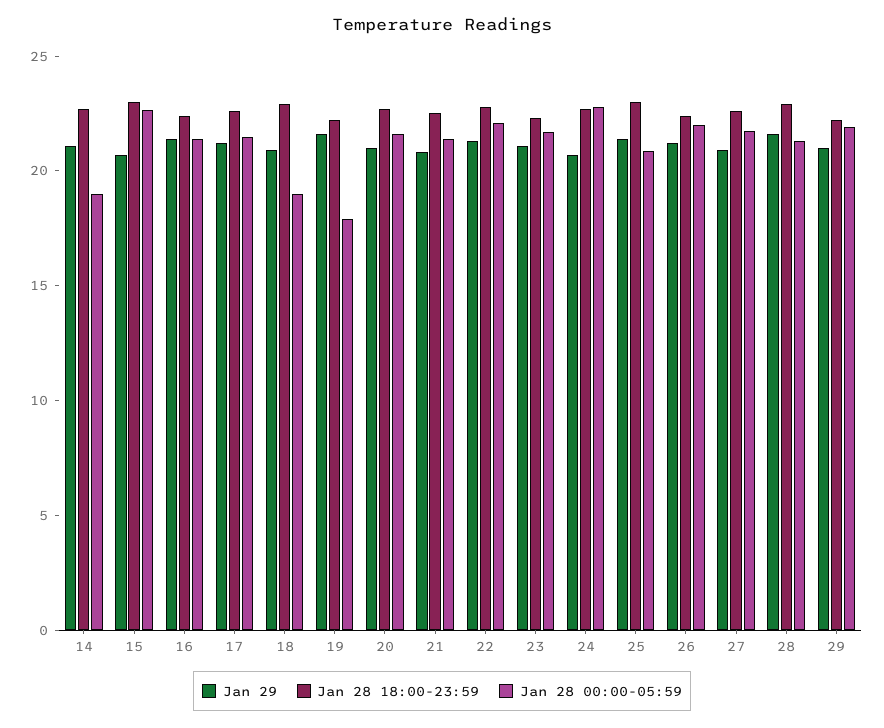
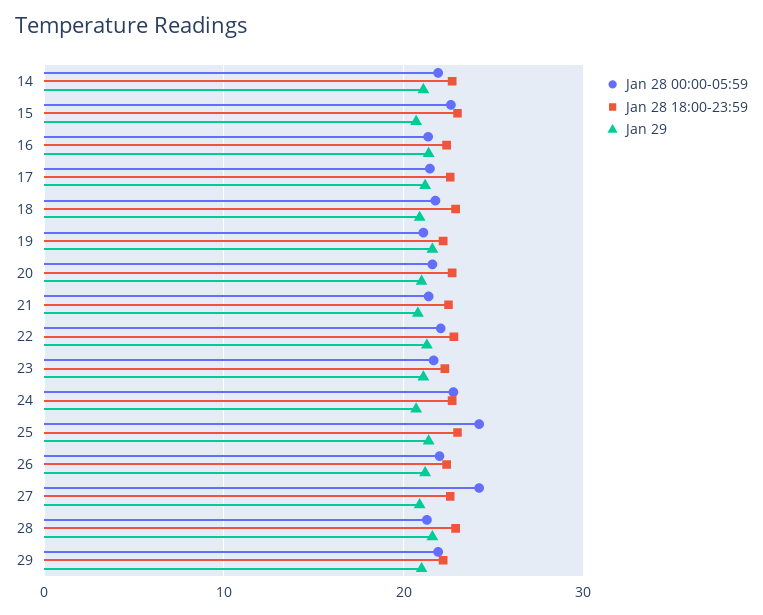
  {
    "Jan 29": {
      "14": 21,
      "15": 21,
      "16": 21,
      "17": 21,
      "18": 21,
      "19": 22,
      "20": 21,
      "21": 21,
      "22": 21,
      "23": 21,
      "24": 21,
      "25": 21,
      "26": 21,
      "27": 21,
      "28": 22,
      "29": 21
    },
    "Jan 28 18:00-23:59": {
      "14": 23,
      "15": 23,
      "16": 22,
      "17": 23,
      "18": 23,
      "19": 22,
      "20": 23,
      "21": 23,
      "22": 23,
      "23": 22,
      "24": 23,
      "25": 23,
      "26": 22,
      "27": 23,
      "28": 23,
      "29": 22
    },
    "Jan 28 00:00-05:59": {
-     "14": 19,
+     "14": 22,
      "15": 23,
      "16": 21,
      "17": 21,
-     "18": 19,
+     "18": 22,
-     "19": 18,
+     "19": 21,
      "20": 22,
      "21": 21,
      "22": 22,
      "23": 22,
      "24": 23,
-     "25": 21,
+     "25": 24,
      "26": 22,
-     "27": 22,
+     "27": 24,
      "28": 21,
      "29": 22
    }
  }

